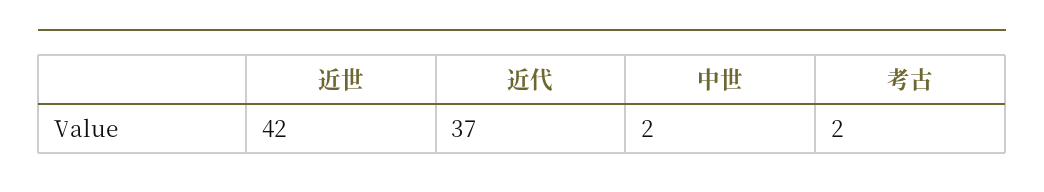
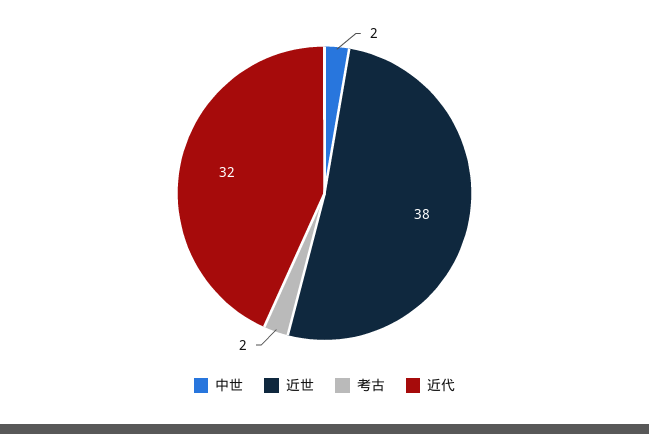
  {
-   "近世": 42,
+   "近世": 38,
-   "近代": 37,
+   "近代": 32,
    "中世": 2,
    "考古": 2
  }

